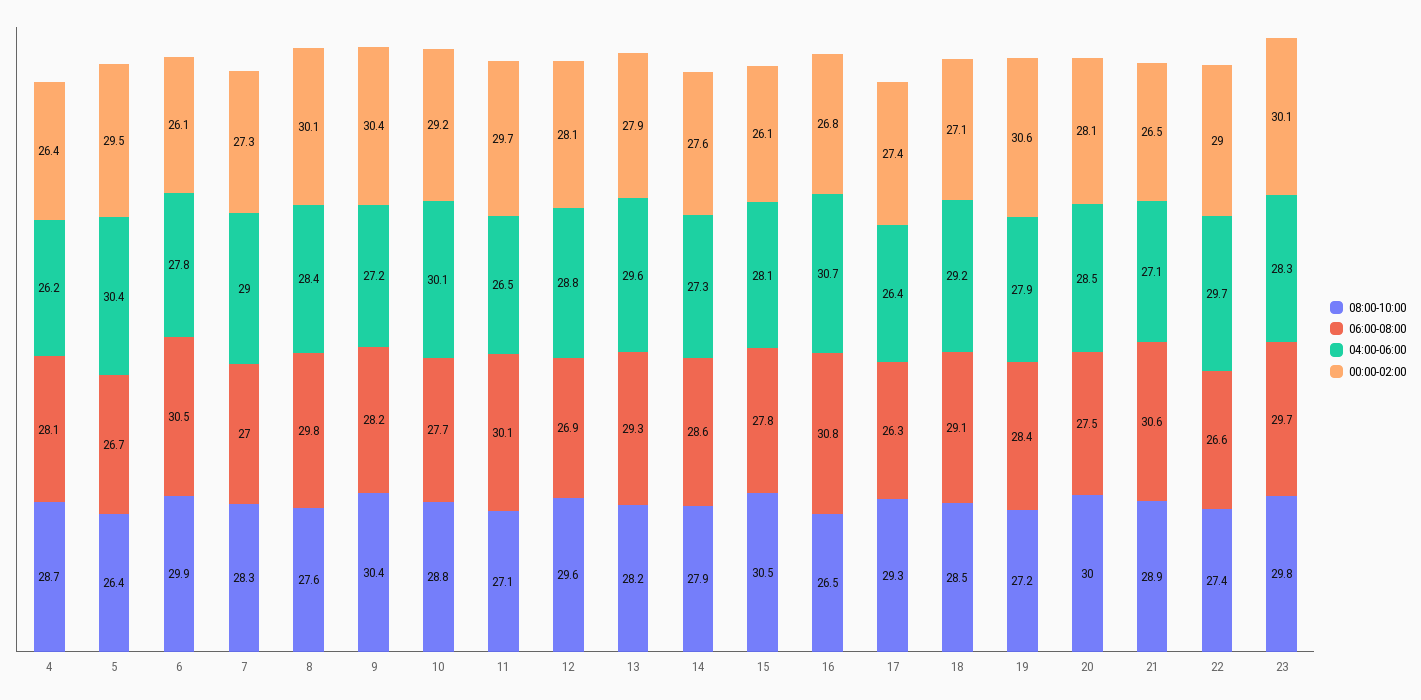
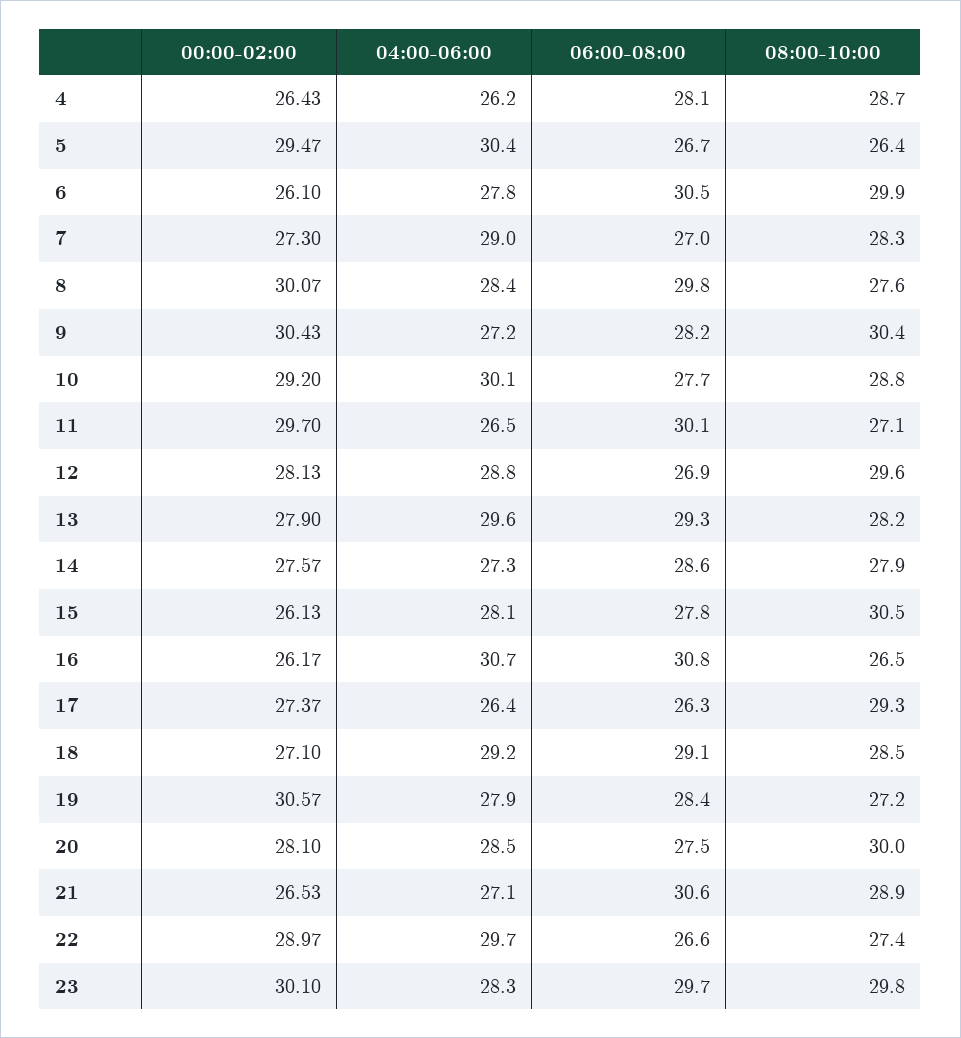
  {
    "08:00-10:00": {
      "4": 28.7,
      "5": 26.4,
      "6": 29.9,
      "7": 28.3,
      "8": 27.6,
      "9": 30.4,
      "10": 28.8,
      "11": 27.1,
      "12": 29.6,
      "13": 28.2,
      "14": 27.9,
      "15": 30.5,
      "16": 26.5,
      "17": 29.3,
      "18": 28.5,
      "19": 27.2,
      "20": 30,
      "21": 28.9,
      "22": 27.4,
      "23": 29.8
    },
    "06:00-08:00": {
      "4": 28.1,
      "5": 26.7,
      "6": 30.5,
      "7": 27,
      "8": 29.8,
      "9": 28.2,
      "10": 27.7,
      "11": 30.1,
      "12": 26.9,
      "13": 29.3,
      "14": 28.6,
      "15": 27.8,
      "16": 30.8,
      "17": 26.3,
      "18": 29.1,
      "19": 28.4,
      "20": 27.5,
      "21": 30.6,
      "22": 26.6,
      "23": 29.7
    },
    "04:00-06:00": {
      "4": 26.2,
      "5": 30.4,
      "6": 27.8,
      "7": 29,
      "8": 28.4,
      "9": 27.2,
      "10": 30.1,
      "11": 26.5,
      "12": 28.8,
      "13": 29.6,
      "14": 27.3,
      "15": 28.1,
      "16": 30.7,
      "17": 26.4,
      "18": 29.2,
      "19": 27.9,
      "20": 28.5,
      "21": 27.1,
      "22": 29.7,
      "23": 28.3
    },
    "00:00-02:00": {
      "4": 26.43,
      "5": 29.47,
      "6": 26.1,
      "7": 27.3,
      "8": 30.07,
      "9": 30.43,
      "10": 29.2,
      "11": 29.7,
      "12": 28.13,
      "13": 27.9,
      "14": 27.57,
      "15": 26.13,
-     "16": 26.8,
+     "16": 26.17,
      "17": 27.37,
      "18": 27.1,
      "19": 30.57,
      "20": 28.1,
      "21": 26.53,
      "22": 28.97,
      "23": 30.1
    }
  }

